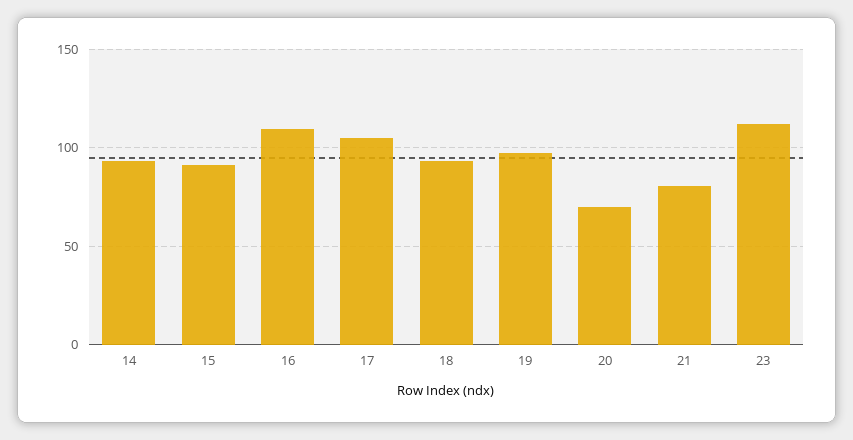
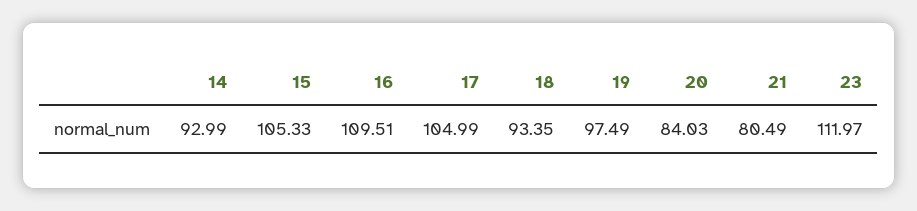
  {
    "14": 92.99,
-   "15": 90,
+   "15": 105.33,
    "16": 109.51,
    "17": 104.99,
    "18": 93.35,
    "19": 97.49,
-   "20": 70,
+   "20": 84.03,
    "21": 80.49,
    "23": 111.97
  }

